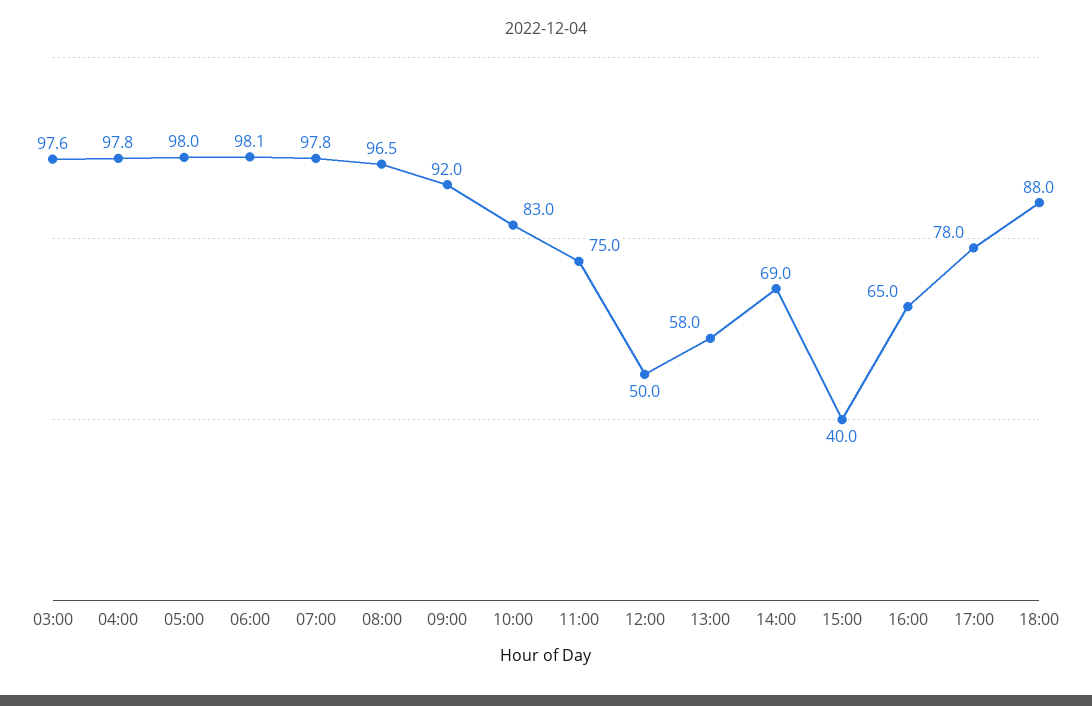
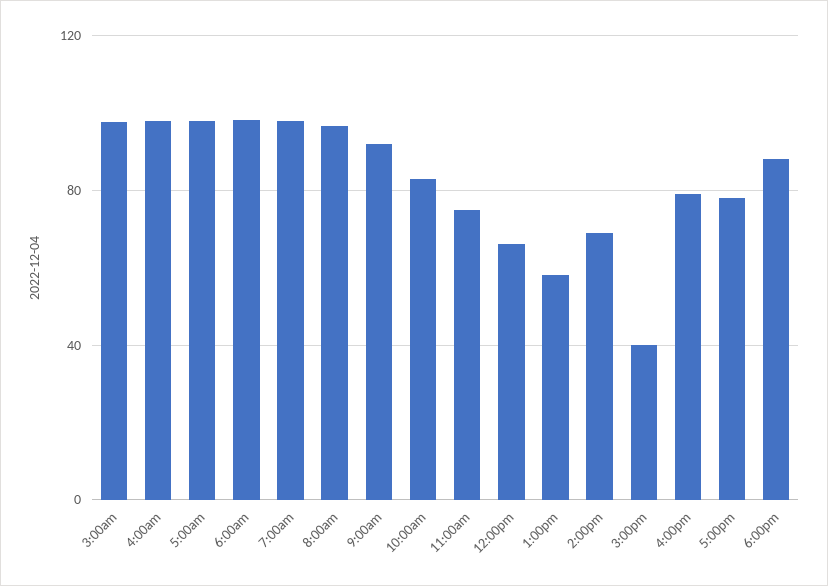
  {
    "03:00": 97.6,
    "04:00": 97.8,
    "05:00": 98,
    "06:00": 98.1,
    "07:00": 97.8,
    "08:00": 96.5,
    "09:00": 92,
    "10:00": 83,
    "11:00": 75,
-   "12:00": 50,
+   "12:00": 65,
    "13:00": 58,
    "14:00": 69,
    "15:00": 40,
-   "16:00": 65,
+   "16:00": 80,
    "17:00": 78,
    "18:00": 88
  }

